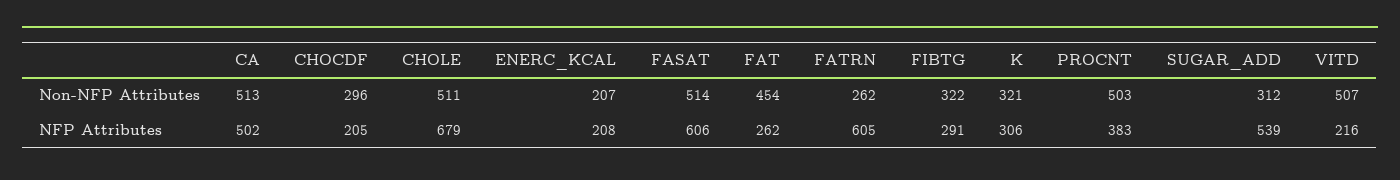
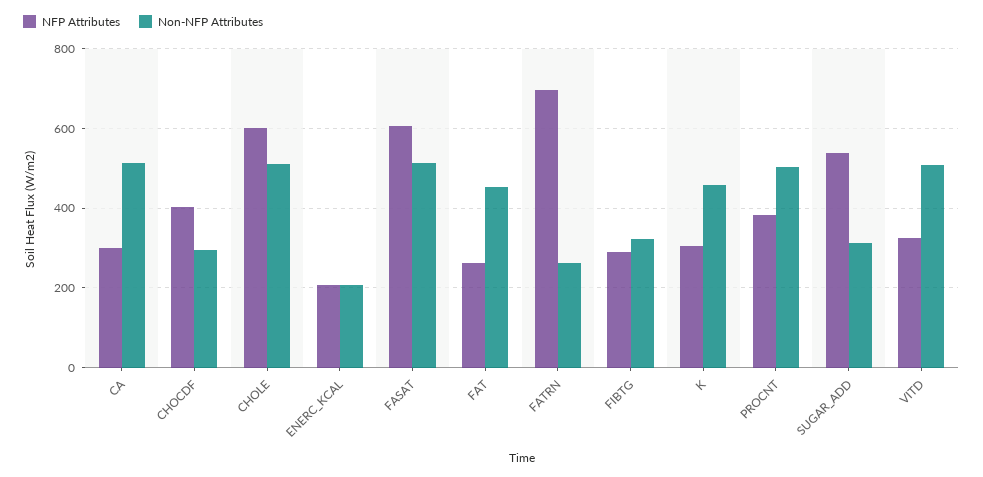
  {
    "Non-NFP Attributes": {
      "CA": 513,
      "CHOCDF": 296,
      "CHOLE": 511,
      "ENERC_KCAL": 207,
      "FASAT": 514,
      "FAT": 454,
      "FATRN": 262,
      "FIBTG": 322,
-     "K": 321,
+     "K": 460,
      "PROCNT": 503,
      "SUGAR_ADD": 312,
      "VITD": 507
    },
    "NFP Attributes": {
-     "CA": 502,
+     "CA": 300,
-     "CHOCDF": 205,
+     "CHOCDF": 400,
-     "CHOLE": 679,
+     "CHOLE": 600,
      "ENERC_KCAL": 208,
      "FASAT": 606,
      "FAT": 262,
-     "FATRN": 605,
+     "FATRN": 700,
      "FIBTG": 291,
      "K": 306,
      "PROCNT": 383,
      "SUGAR_ADD": 539,
-     "VITD": 216
+     "VITD": 320
    }
  }

